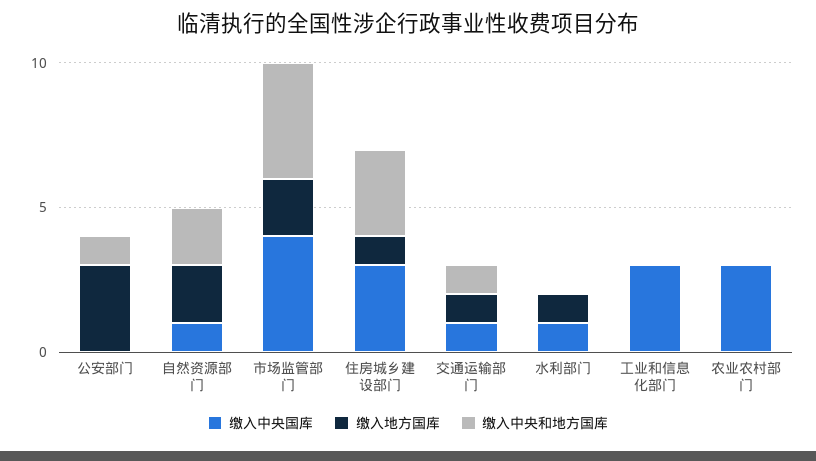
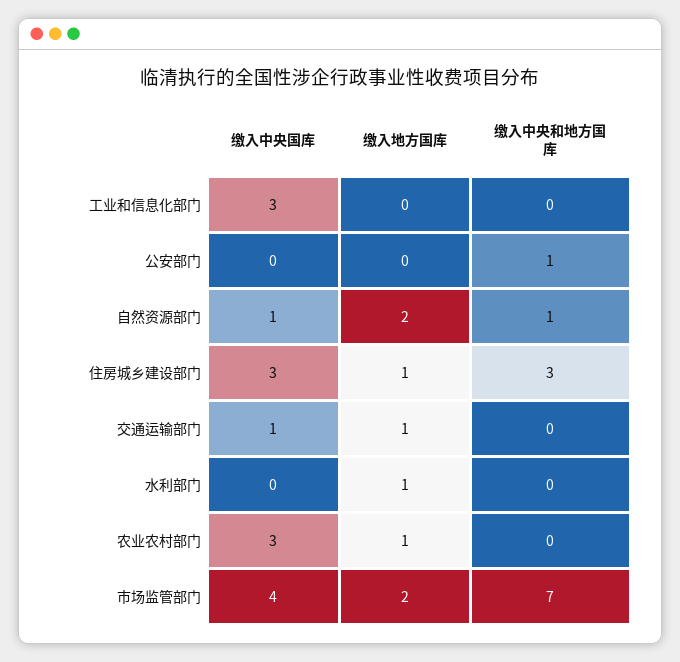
  {
    "缴入中央国库": {
      "公安部门": 0,
      "自然资源部门": 1,
      "市场监管部门": 4,
      "住房城乡建设部门": 3,
      "交通运输部门": 1,
-     "水利部门": 1,
+     "水利部门": 0,
      "工业和信息化部门": 3,
      "农业农村部门": 3
    },
    "缴入地方国库": {
-     "公安部门": 3,
+     "公安部门": 0,
      "自然资源部门": 2,
      "市场监管部门": 2,
      "住房城乡建设部门": 1,
      "交通运输部门": 1,
      "水利部门": 1,
      "工业和信息化部门": 0,
-     "农业农村部门": 0
+     "农业农村部门": 1
    },
    "缴入中央和地方国库": {
      "公安部门": 1,
-     "自然资源部门": 2,
+     "自然资源部门": 1,
-     "市场监管部门": 4,
+     "市场监管部门": 7,
      "住房城乡建设部门": 3,
-     "交通运输部门": 1,
+     "交通运输部门": 0,
      "水利部门": 0,
      "工业和信息化部门": 0,
      "农业农村部门": 0
    }
  }

